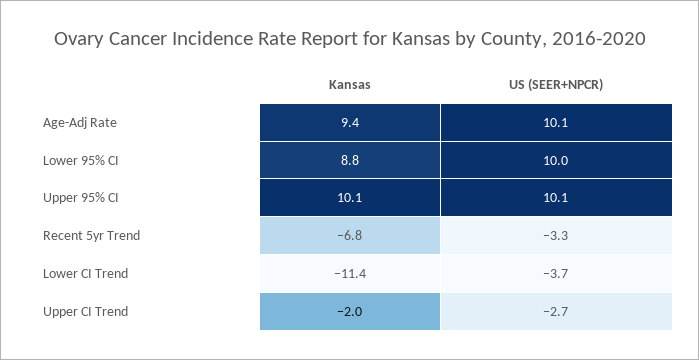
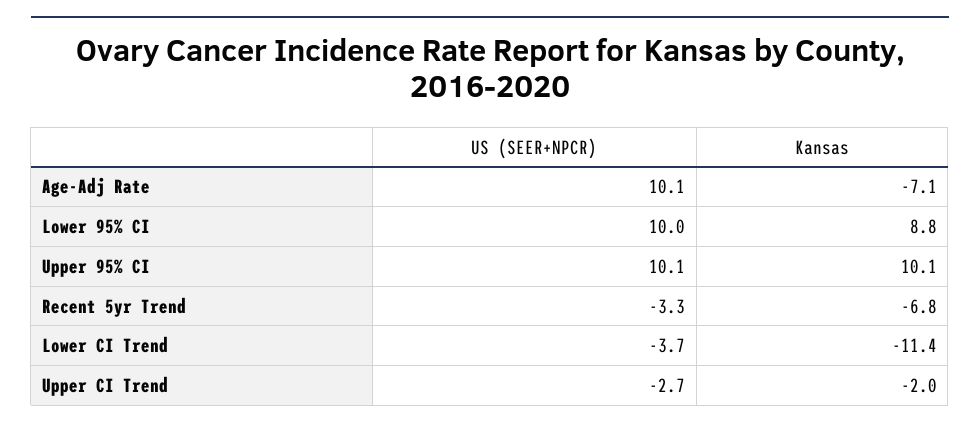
  {
    "Kansas": {
-     "Age-Adj Rate": 9.4,
+     "Age-Adj Rate": -7.1,
      "Lower 95% CI": 8.8,
      "Upper 95% CI": 10.1,
      "Recent 5yr Trend": -6.8,
      "Lower CI Trend": -11.4,
      "Upper CI Trend": -2
    },
    "US (SEER+NPCR)": {
      "Age-Adj Rate": 10.1,
      "Lower 95% CI": 10,
      "Upper 95% CI": 10.1,
      "Recent 5yr Trend": -3.3,
      "Lower CI Trend": -3.7,
      "Upper CI Trend": -2.7
    }
  }

